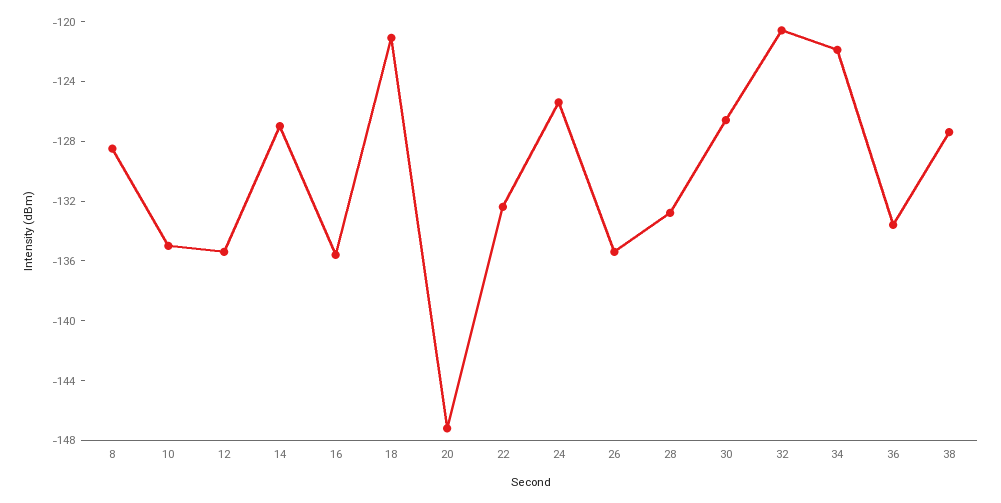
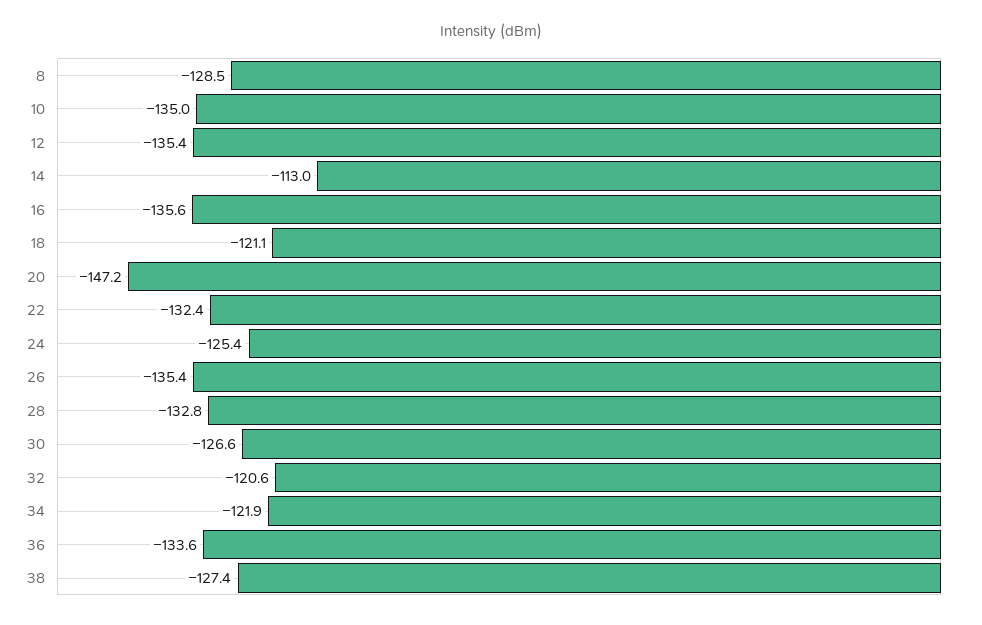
  {
    "8": -128.5,
    "10": -135,
    "12": -135.4,
-   "14": -127,
+   "14": -113,
    "16": -135.6,
    "18": -121.1,
    "20": -147.2,
    "22": -132.4,
    "24": -125.4,
    "26": -135.4,
    "28": -132.8,
    "30": -126.6,
    "32": -120.6,
    "34": -121.9,
    "36": -133.6,
    "38": -127.4
  }

